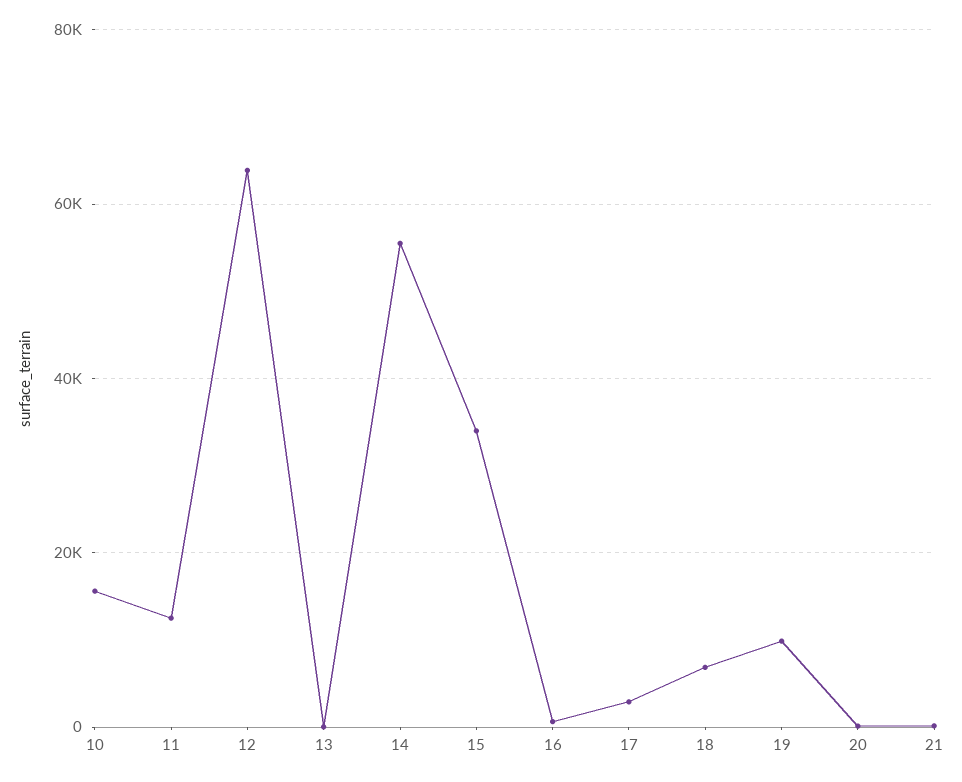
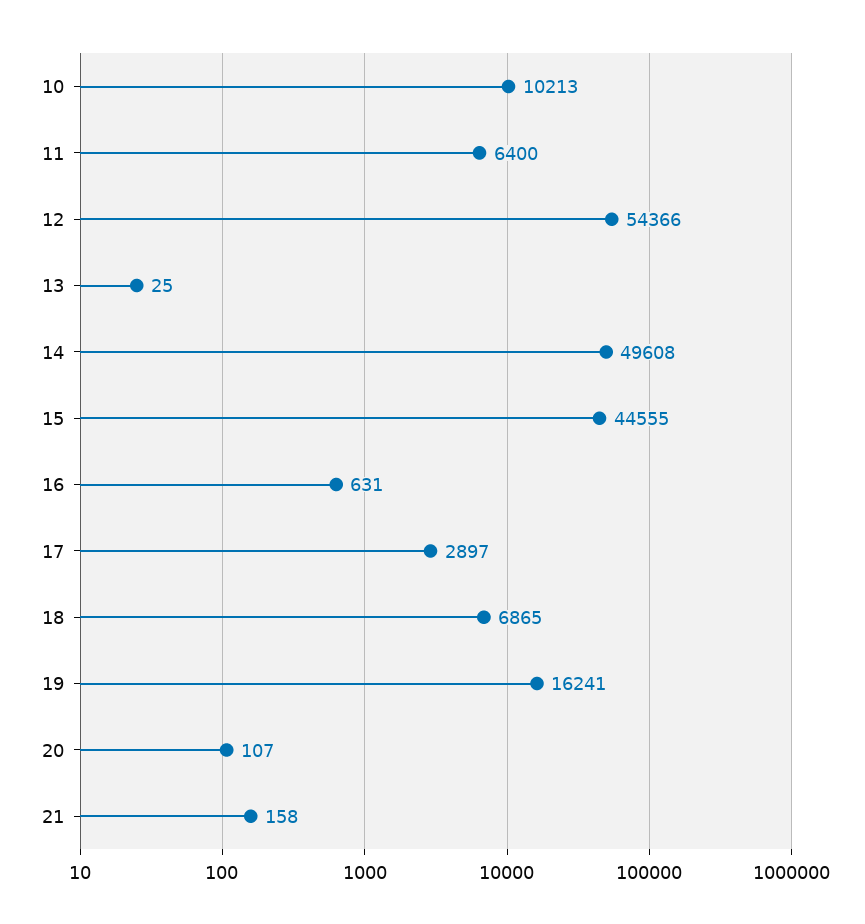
  {
-   "10": 16000,
+   "10": 10213,
-   "11": 12000,
+   "11": 6400,
-   "12": 64000,
+   "12": 54366,
    "13": 25,
-   "14": 56000,
+   "14": 49608,
-   "15": 34000,
+   "15": 44555,
    "16": 631,
    "17": 2897,
    "18": 6865,
-   "19": 10000,
+   "19": 16241,
    "20": 107,
    "21": 158
  }

